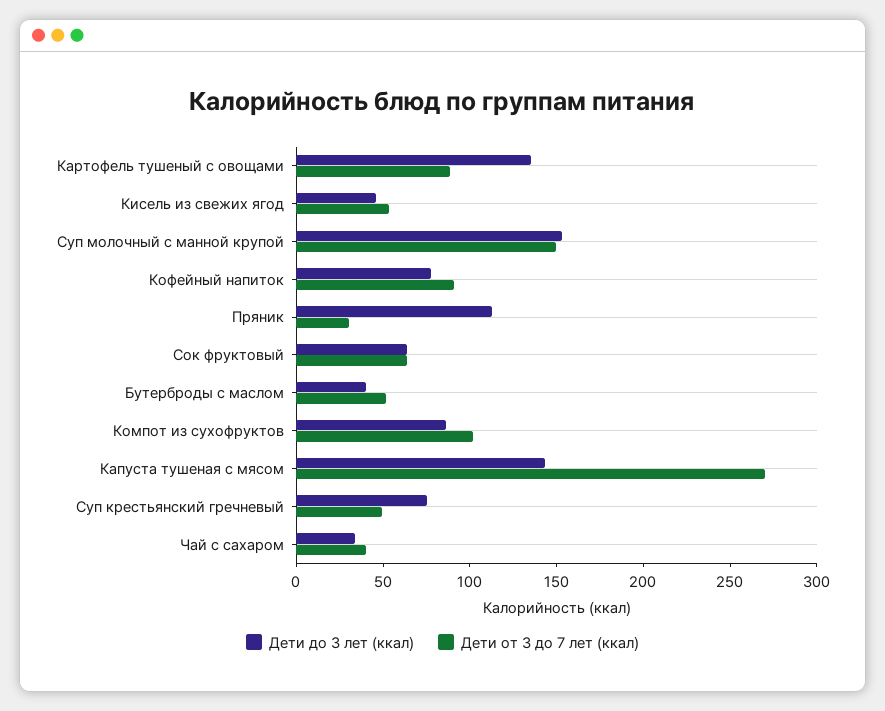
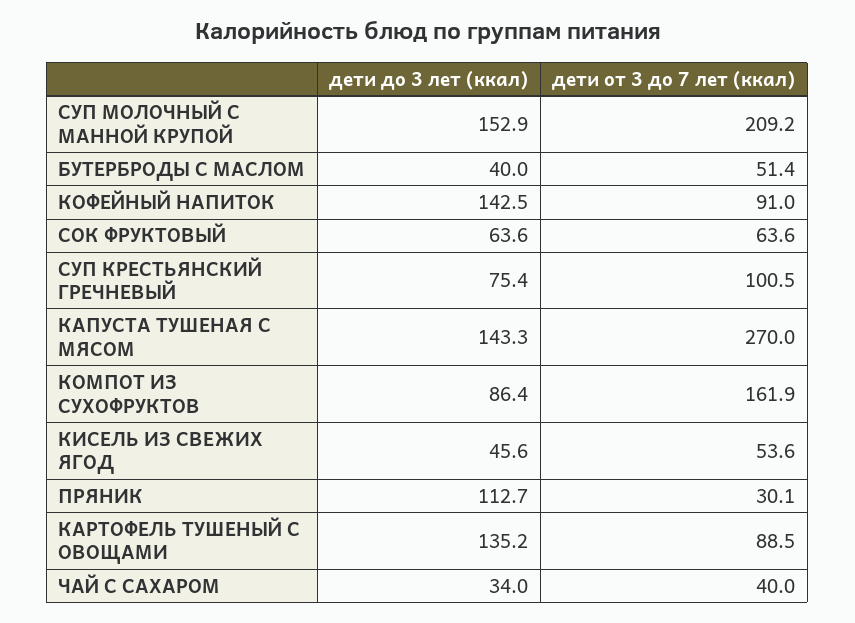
  {
    "Дети до 3 лет (ккал)": {
      "Картофель тушеный с овощами": 135.2,
      "Кисель из свежих ягод": 45.6,
      "Суп молочный с манной крупой": 152.9,
-     "Кофейный напиток": 80,
+     "Кофейный напиток": 142.5,
      "Пряник": 112.7,
      "Сок фруктовый": 63.6,
      "Бутерброды с маслом": 40,
      "Компот из сухофруктов": 86.4,
      "Капуста тушеная с мясом": 143.3,
      "Суп крестьянский гречневый": 75.4,
      "Чай с сахаром": 34
    },
    "Дети от 3 до 7 лет (ккал)": {
      "Картофель тушеный с овощами": 88.5,
      "Кисель из свежих ягод": 53.6,
-     "Суп молочный с манной крупой": 150,
+     "Суп молочный с манной крупой": 209.2,
      "Кофейный напиток": 91,
      "Пряник": 30.1,
      "Сок фруктовый": 63.6,
      "Бутерброды с маслом": 51.4,
-     "Компот из сухофруктов": 100,
+     "Компот из сухофруктов": 161.9,
      "Капуста тушеная с мясом": 270,
-     "Суп крестьянский гречневый": 50,
+     "Суп крестьянский гречневый": 100.5,
      "Чай с сахаром": 40
    }
  }

